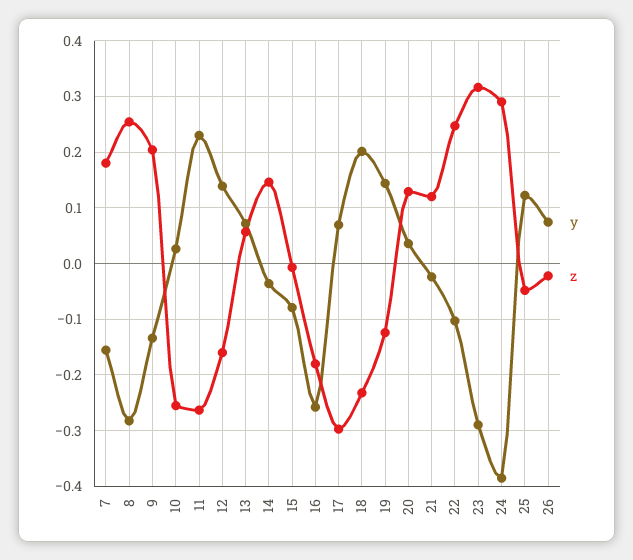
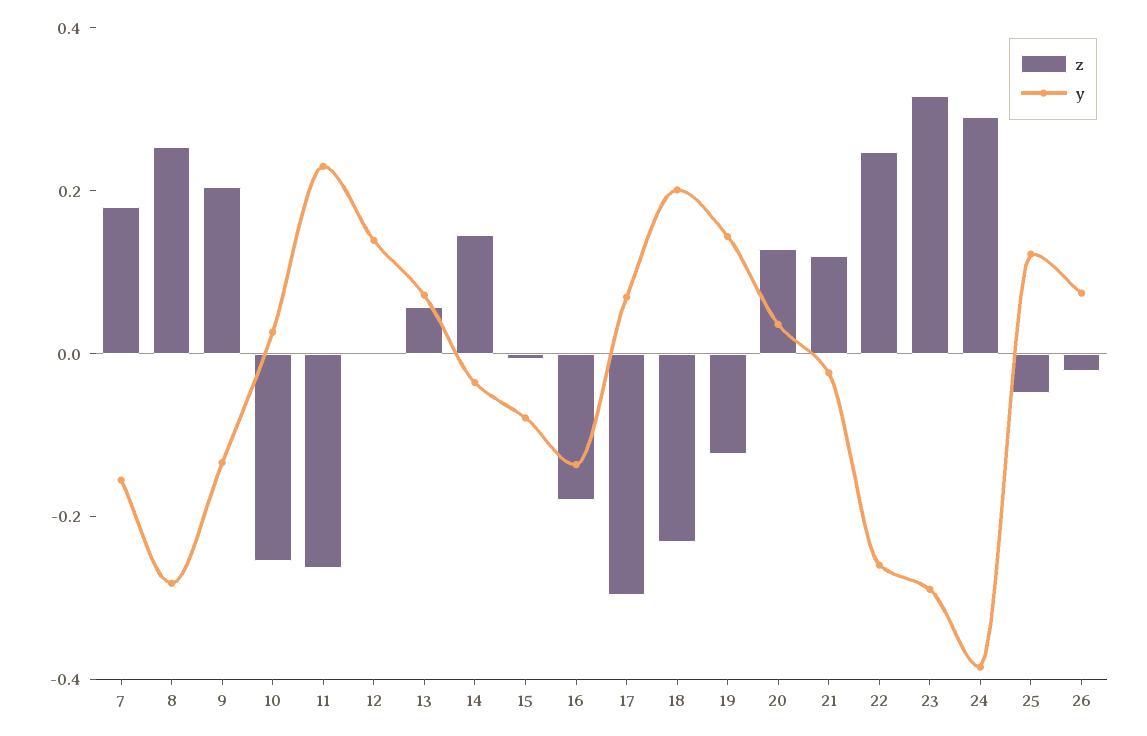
  {
    "y": {
      "7": -0.16,
      "8": -0.28,
      "9": -0.14,
      "10": 0.02,
      "11": 0.22,
      "12": 0.14,
      "13": 0.08,
      "14": -0.04,
      "15": -0.08,
-     "16": -0.26,
+     "16": -0.15,
      "17": 0.06,
      "18": 0.2,
      "19": 0.14,
      "20": 0.04,
      "21": -0.02,
-     "22": -0.1,
+     "22": -0.25,
      "23": -0.28,
      "24": -0.38,
      "25": 0.12,
      "26": 0.08
    },
    "z": {
      "7": 0.18,
      "8": 0.26,
      "9": 0.2,
      "10": -0.26,
      "11": -0.26,
-     "12": -0.16,
+     "12": 0,
      "13": 0.06,
      "14": 0.14,
      "15": 0,
      "16": -0.18,
      "17": -0.3,
      "18": -0.24,
      "19": -0.12,
      "20": 0.12,
      "21": 0.12,
      "22": 0.24,
      "23": 0.32,
      "24": 0.3,
      "25": -0.04,
      "26": -0.02
    }
  }

